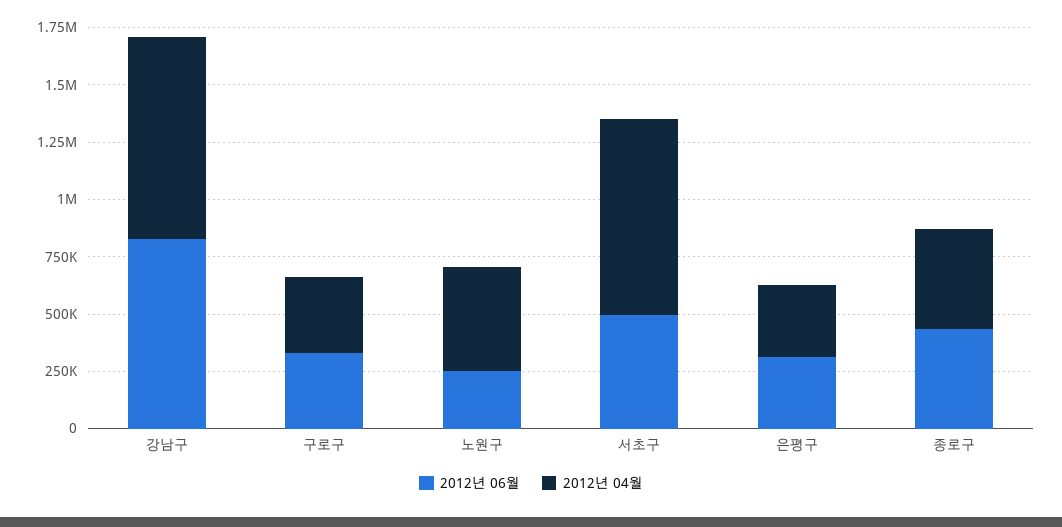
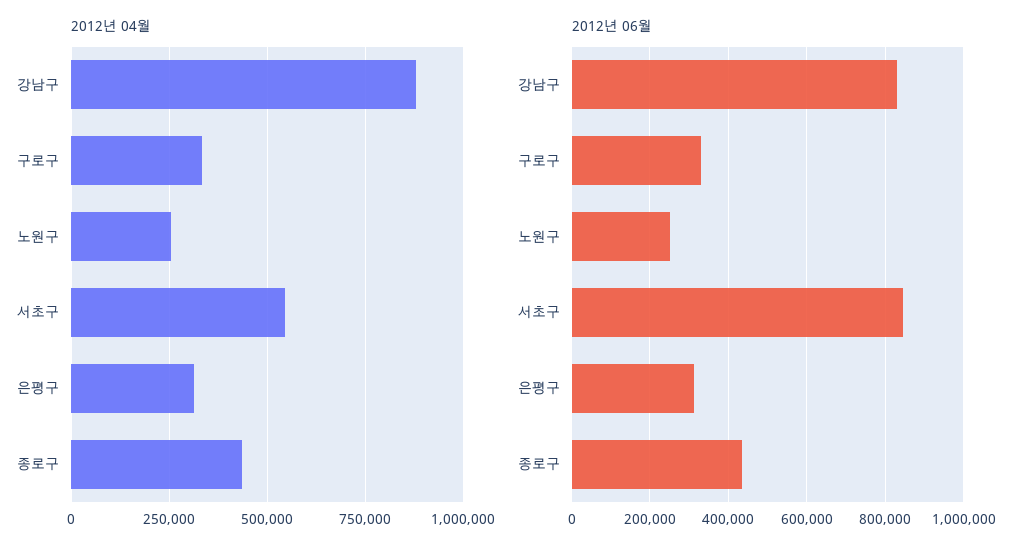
  {
    "2012년 06월": {
      "강남구": 820000,
      "구로구": 340000,
      "노원구": 260000,
-     "서초구": 500000,
+     "서초구": 840000,
      "은평구": 320000,
      "종로구": 440000
    },
    "2012년 04월": {
      "강남구": 875000,
      "구로구": 325000,
-     "노원구": 450000,
+     "노원구": 250000,
-     "서초구": 850000,
+     "서초구": 550000,
      "은평구": 325000,
      "종로구": 425000
    }
  }

